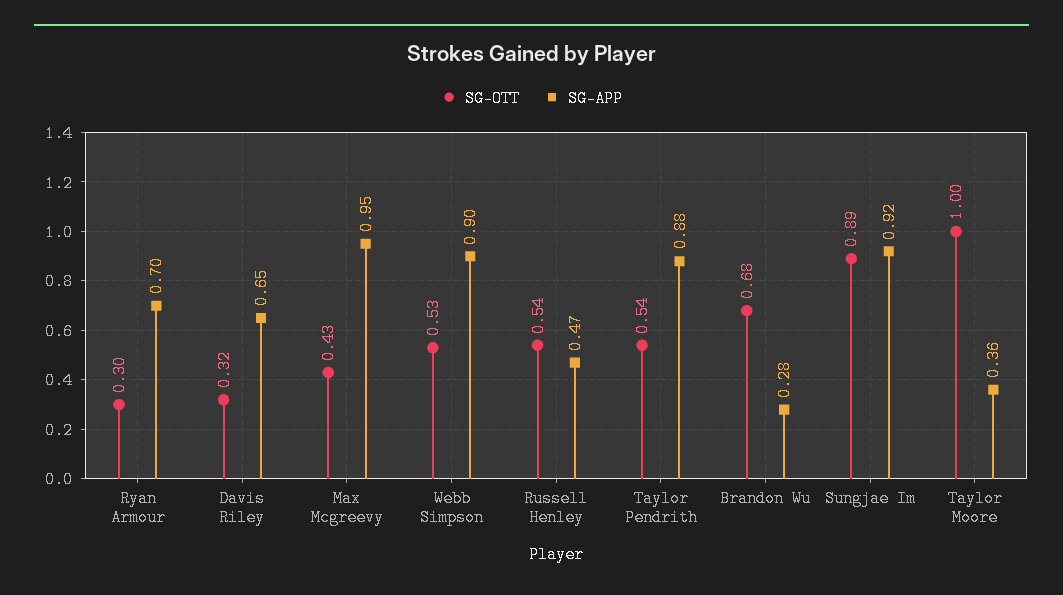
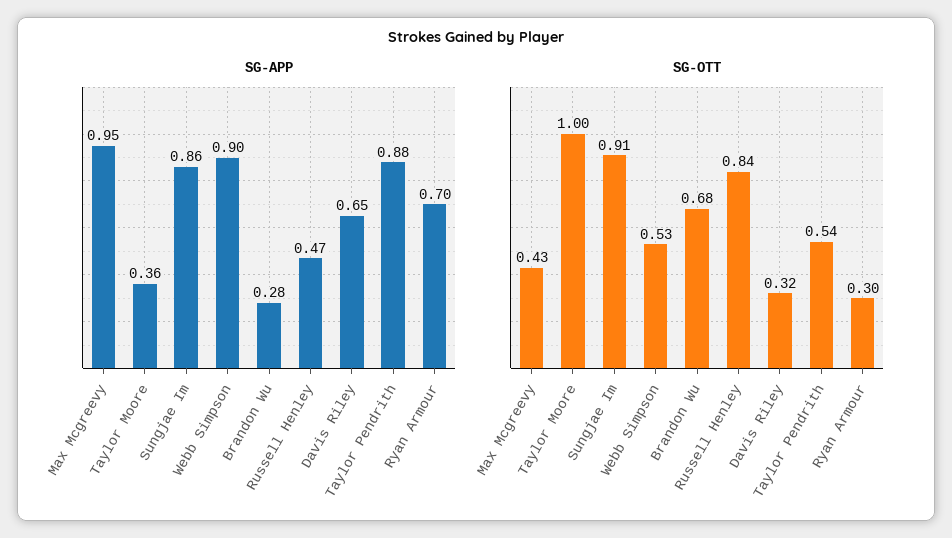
  {
    "SG-OTT": {
      "Ryan Armour": 0.3,
      "Davis Riley": 0.32,
      "Max Mcgreevy": 0.43,
      "Webb Simpson": 0.53,
-     "Russell Henley": 0.54,
+     "Russell Henley": 0.84,
      "Taylor Pendrith": 0.54,
      "Brandon Wu": 0.68,
-     "Sungjae Im": 0.89,
+     "Sungjae Im": 0.91,
      "Taylor Moore": 1
    },
    "SG-APP": {
      "Ryan Armour": 0.7,
      "Davis Riley": 0.65,
      "Max Mcgreevy": 0.95,
      "Webb Simpson": 0.9,
      "Russell Henley": 0.47,
      "Taylor Pendrith": 0.88,
      "Brandon Wu": 0.28,
-     "Sungjae Im": 0.92,
+     "Sungjae Im": 0.86,
      "Taylor Moore": 0.36
    }
  }

